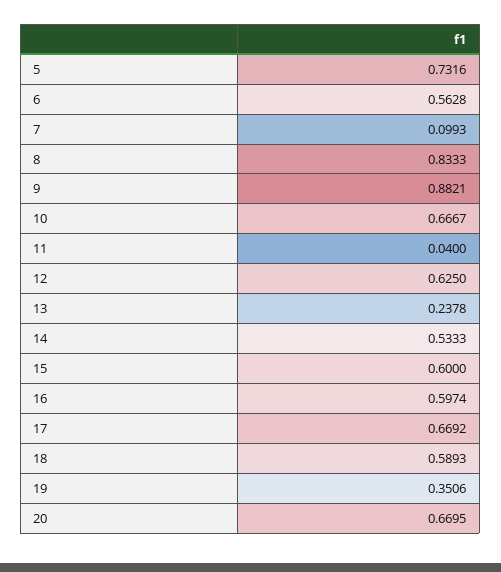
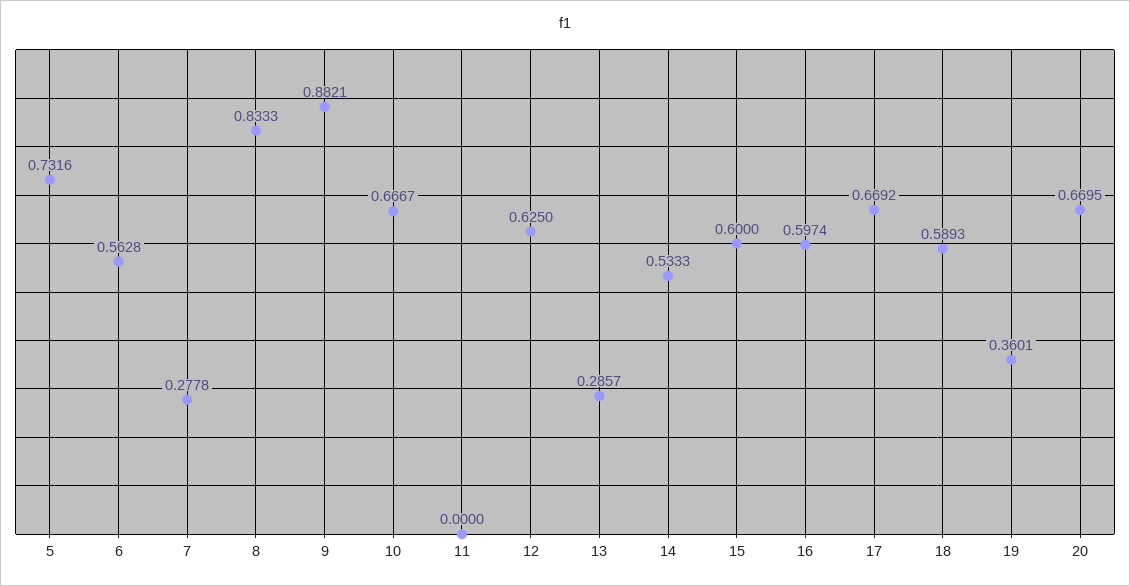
  {
    "5": 0.7316,
    "6": 0.5628,
-   "7": 0.0993,
+   "7": 0.2778,
    "8": 0.8333,
    "9": 0.8821,
    "10": 0.6667,
-   "11": 0.04,
+   "11": 0,
    "12": 0.625,
-   "13": 0.2378,
+   "13": 0.2857,
    "14": 0.5333,
    "15": 0.6,
    "16": 0.5974,
    "17": 0.6692,
    "18": 0.5893,
-   "19": 0.3506,
+   "19": 0.3601,
    "20": 0.6695
  }

